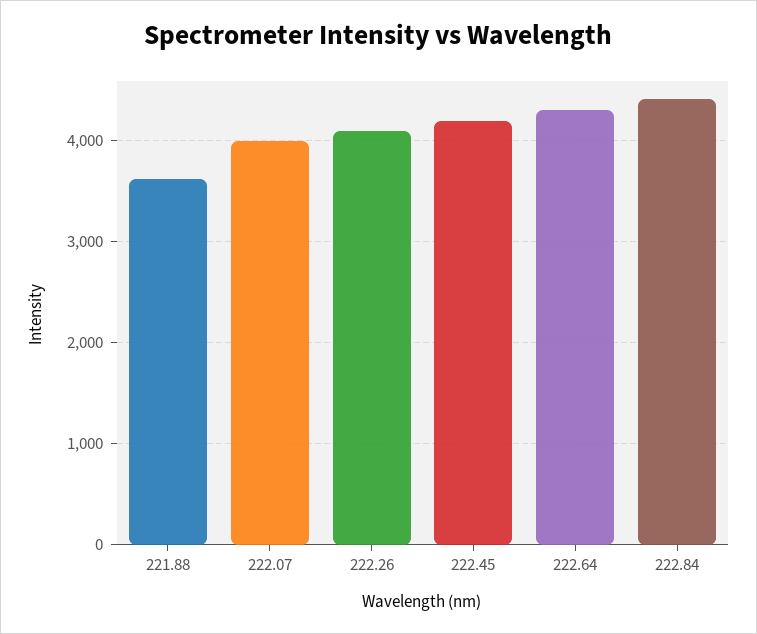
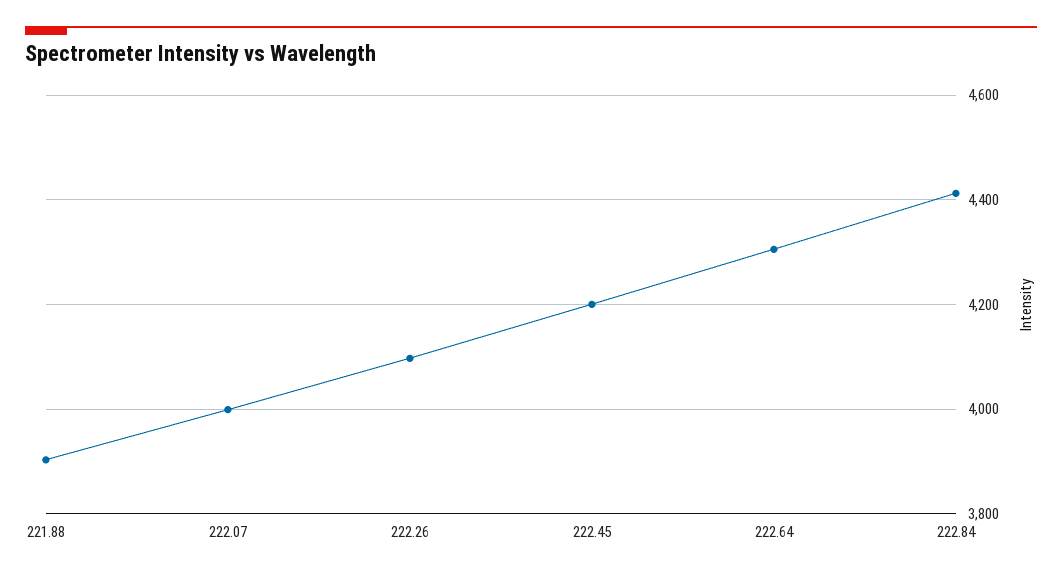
  {
-   "221.88": 3600,
+   "221.88": 3900,
    "222.07": 4000,
    "222.26": 4100,
    "222.45": 4200,
    "222.64": 4300,
    "222.84": 4420
  }

